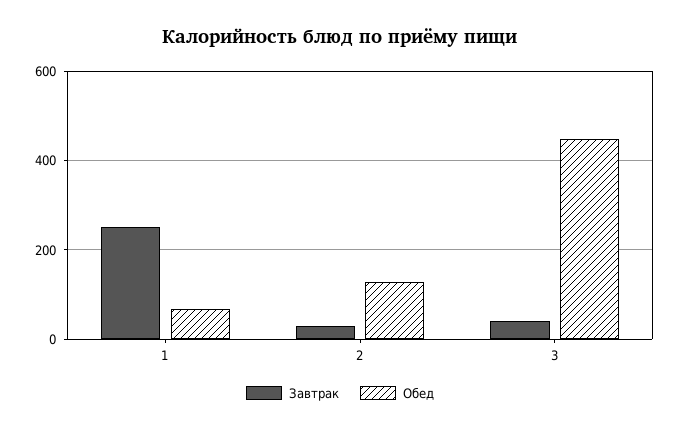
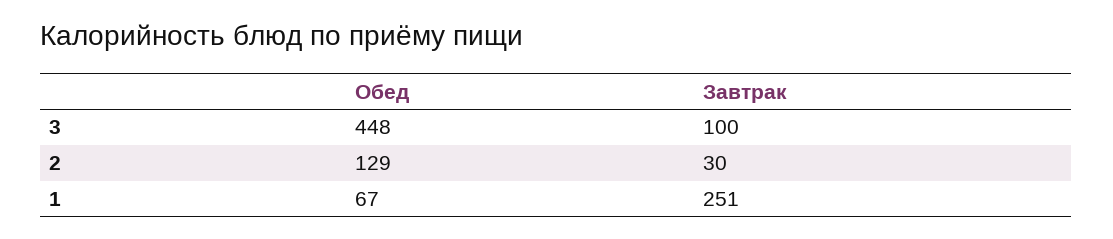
  {
    "Завтрак": {
      "1": 251,
      "2": 30,
-     "3": 40
+     "3": 100
    },
    "Обед": {
      "1": 67,
      "2": 129,
      "3": 448
    }
  }

